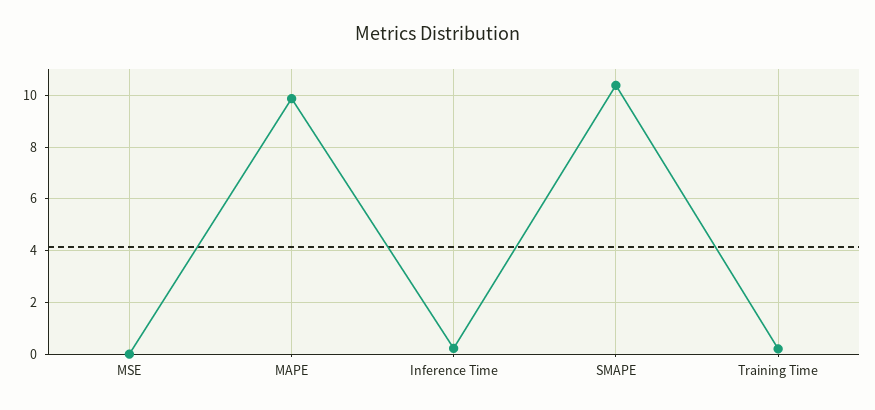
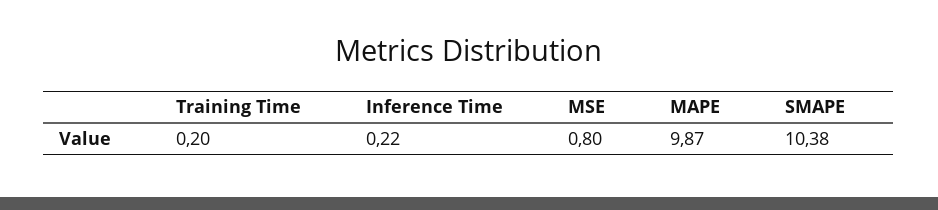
  {
-   "MSE": 0,
+   "MSE": 0.8,
    "MAPE": 9.87,
    "Inference Time": 0.22,
    "SMAPE": 10.38,
    "Training Time": 0.2
  }

